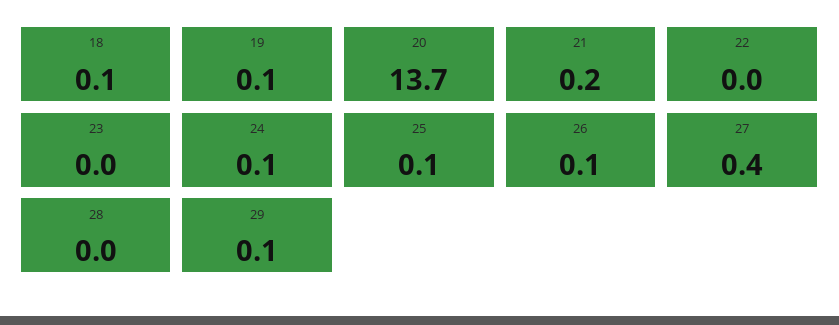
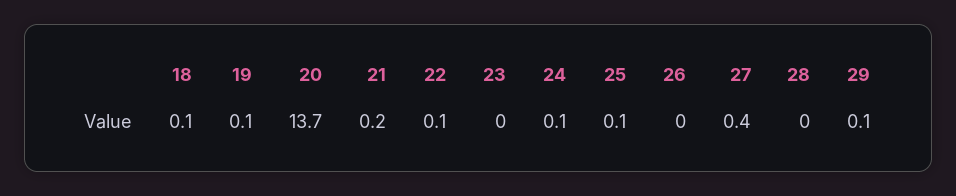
  {
    "18": 0.1,
    "19": 0.1,
    "20": 13.7,
    "21": 0.2,
-   "22": 0,
+   "22": 0.1,
    "23": 0,
    "24": 0.1,
    "25": 0.1,
-   "26": 0.1,
+   "26": 0,
    "27": 0.4,
    "28": 0,
    "29": 0.1
  }

